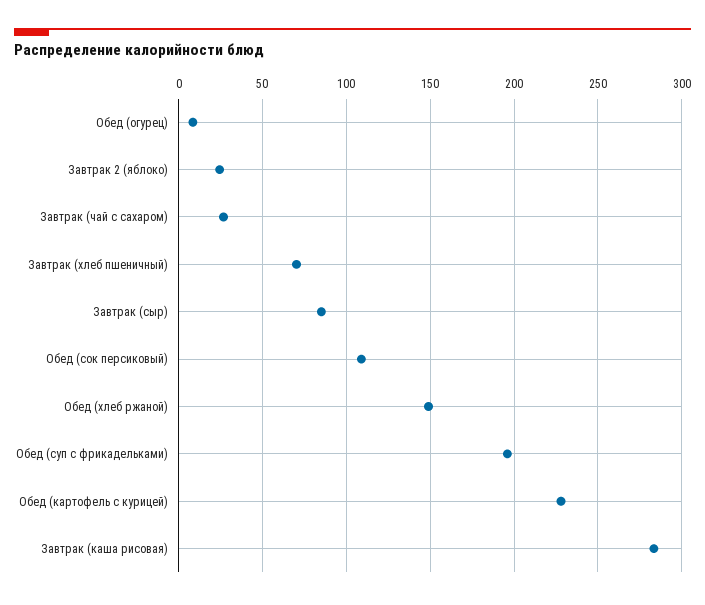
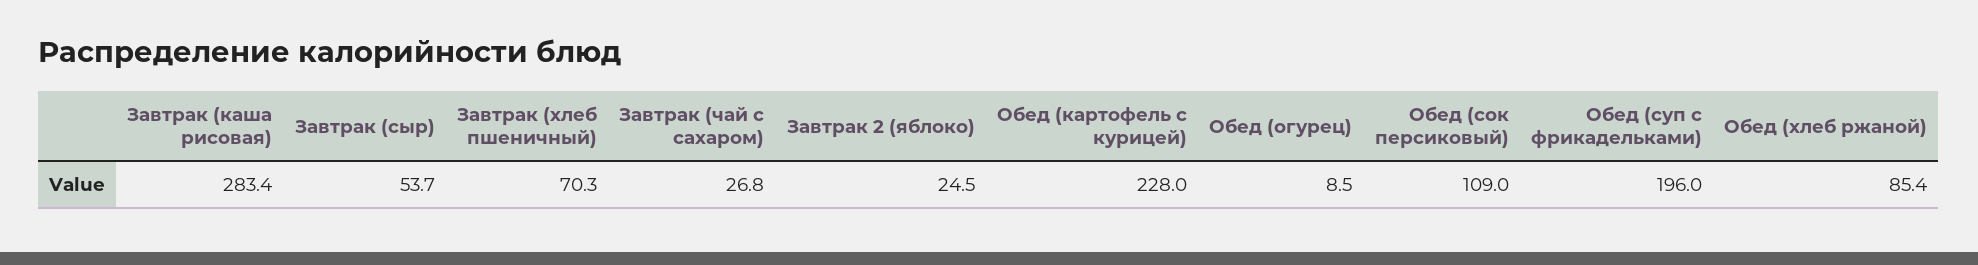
  {
    "Обед (огурец)": 8.5,
    "Завтрак 2 (яблоко)": 24.5,
    "Завтрак (чай с сахаром)": 26.8,
    "Завтрак (хлеб пшеничный)": 70.3,
-   "Завтрак (сыр)": 85,
+   "Завтрак (сыр)": 53.7,
    "Обед (сок персиковый)": 109,
-   "Обед (хлеб ржаной)": 150,
+   "Обед (хлеб ржаной)": 85.4,
    "Обед (суп с фрикадельками)": 196,
    "Обед (картофель с курицей)": 228,
    "Завтрак (каша рисовая)": 283.4
  }

